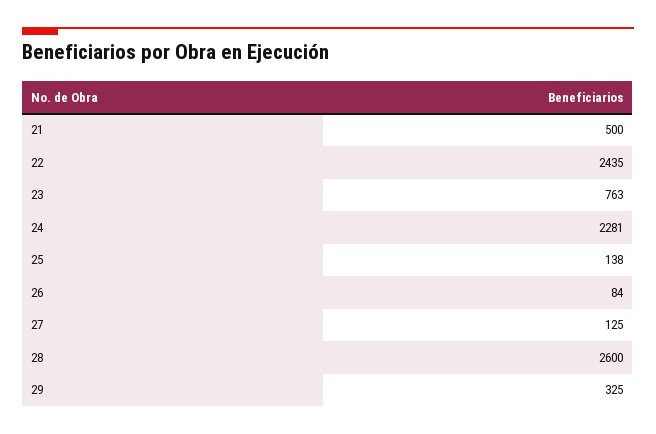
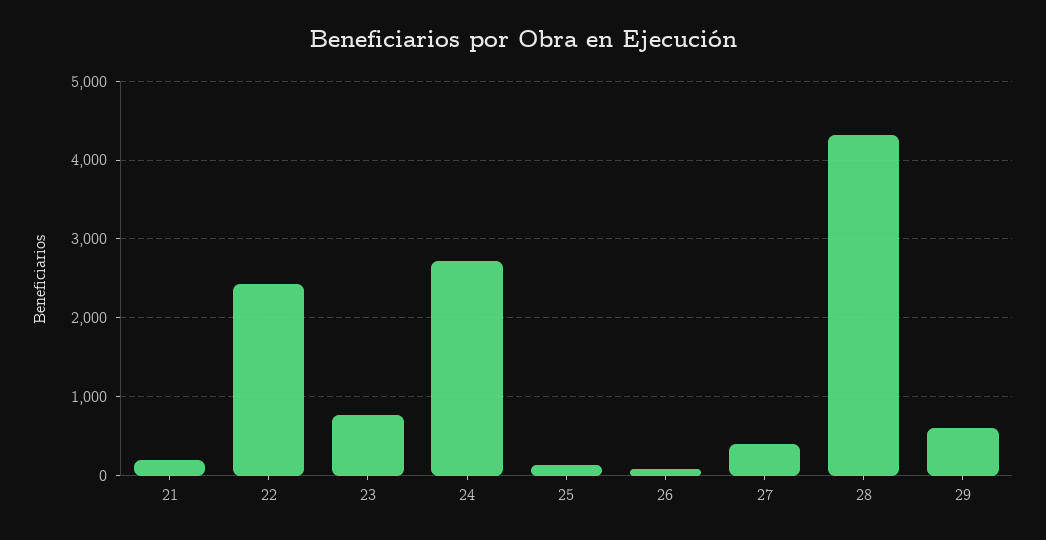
  {
-   "21": 500,
+   "21": 200,
    "22": 2435,
    "23": 763,
-   "24": 2281,
+   "24": 2700,
    "25": 138,
    "26": 84,
-   "27": 125,
+   "27": 400,
-   "28": 2600,
+   "28": 4300,
-   "29": 325
+   "29": 600
  }

